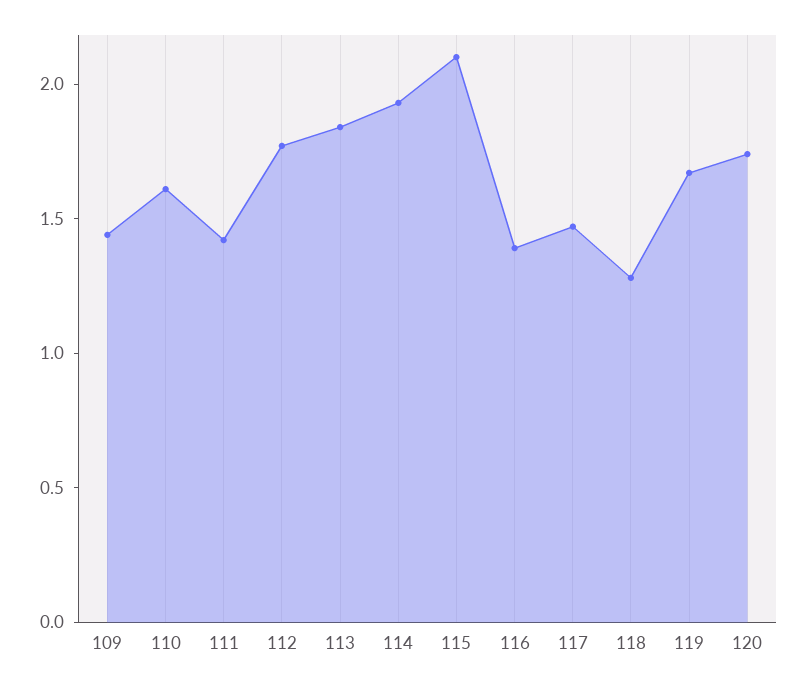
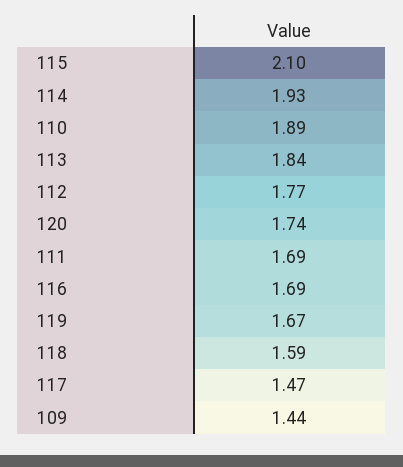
  {
    "109": 1.44,
-   "110": 1.6,
+   "110": 1.89,
-   "111": 1.4,
+   "111": 1.69,
    "112": 1.77,
    "113": 1.84,
    "114": 1.93,
    "115": 2.1,
-   "116": 1.4,
+   "116": 1.69,
    "117": 1.47,
-   "118": 1.3,
+   "118": 1.59,
    "119": 1.67,
    "120": 1.74
  }

